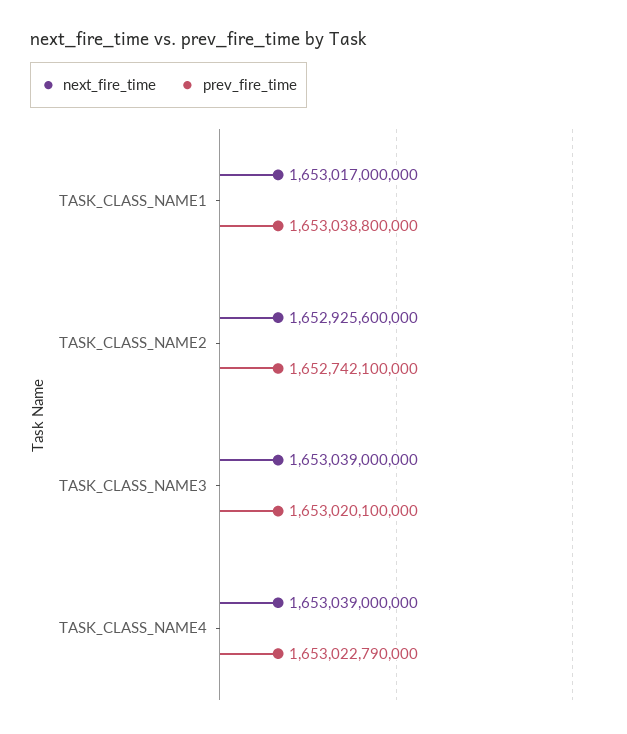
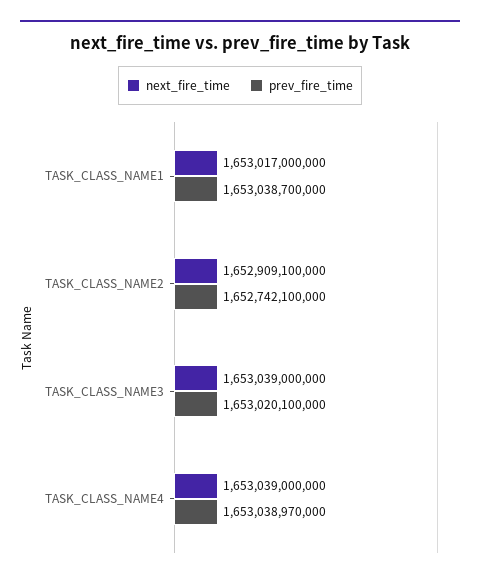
  {
    "next_fire_time": {
      "TASK_CLASS_NAME1": 1653017000000,
-     "TASK_CLASS_NAME2": 1652925600000,
+     "TASK_CLASS_NAME2": 1652909100000,
      "TASK_CLASS_NAME3": 1653039000000,
      "TASK_CLASS_NAME4": 1653039000000
    },
    "prev_fire_time": {
-     "TASK_CLASS_NAME1": 1653038800000,
+     "TASK_CLASS_NAME1": 1653038700000,
      "TASK_CLASS_NAME2": 1652742100000,
      "TASK_CLASS_NAME3": 1653020100000,
-     "TASK_CLASS_NAME4": 1653022790000
+     "TASK_CLASS_NAME4": 1653038970000
    }
  }

